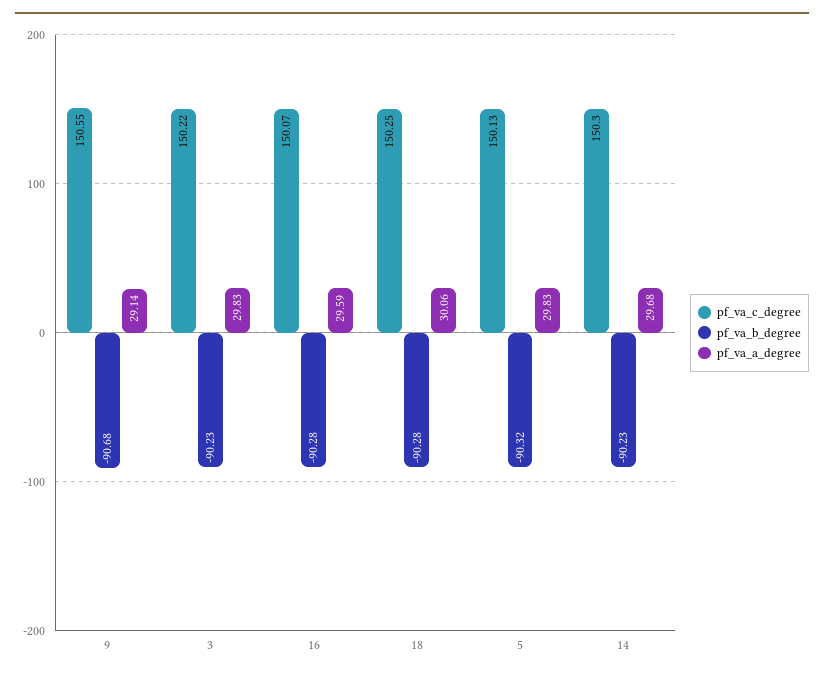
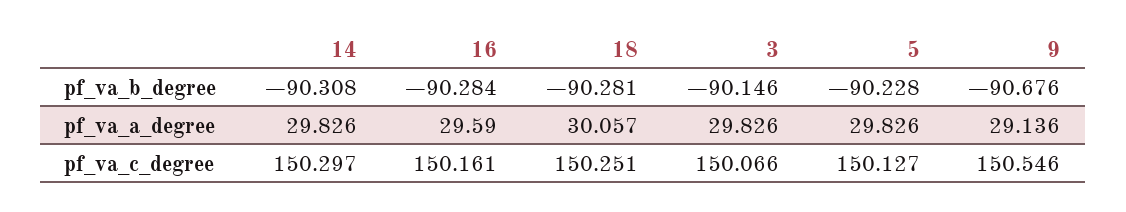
  {
    "pf_va_c_degree": {
      "9": 150.546,
-     "3": 150.22,
+     "3": 150.066,
-     "16": 150.07,
+     "16": 150.161,
      "18": 150.251,
      "5": 150.127,
      "14": 150.297
    },
    "pf_va_b_degree": {
      "9": -90.676,
-     "3": -90.23,
+     "3": -90.146,
      "16": -90.284,
      "18": -90.281,
-     "5": -90.32,
+     "5": -90.228,
-     "14": -90.23
+     "14": -90.308
    },
    "pf_va_a_degree": {
      "9": 29.136,
      "3": 29.826,
      "16": 29.59,
      "18": 30.057,
      "5": 29.826,
-     "14": 29.68
+     "14": 29.826
    }
  }

